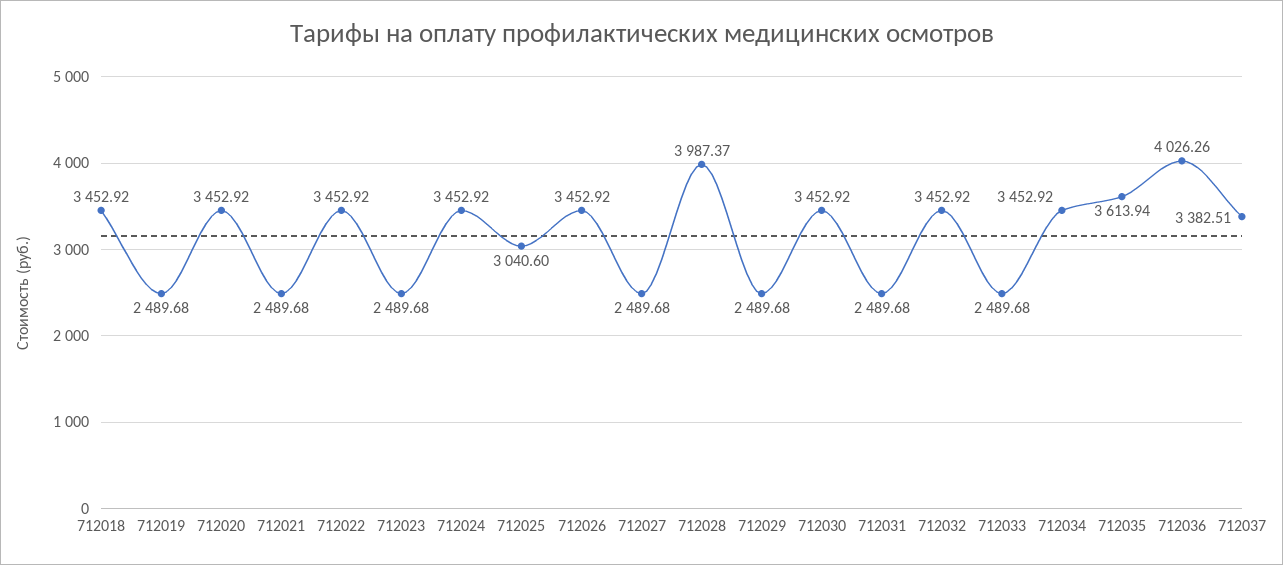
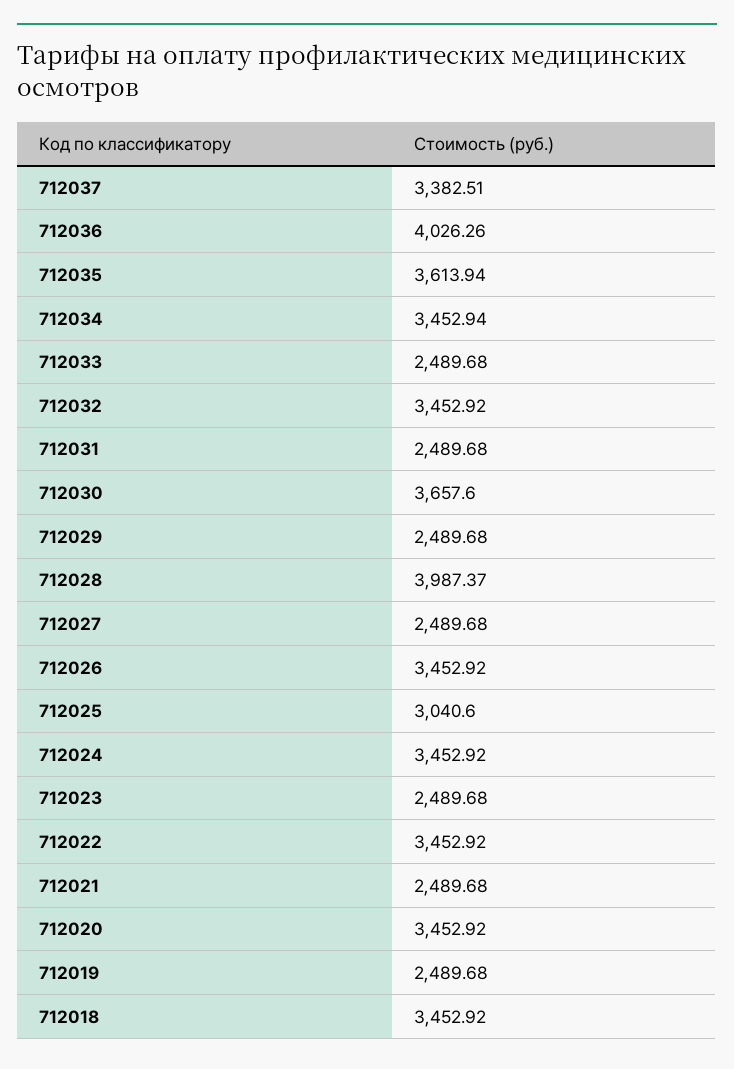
  {
    "712018": 3452.92,
    "712019": 2489.68,
    "712020": 3452.92,
    "712021": 2489.68,
    "712022": 3452.92,
    "712023": 2489.68,
    "712024": 3452.92,
    "712025": 3040.6,
    "712026": 3452.92,
    "712027": 2489.68,
    "712028": 3987.37,
    "712029": 2489.68,
-   "712030": 3452.92,
+   "712030": 3657.6,
    "712031": 2489.68,
    "712032": 3452.92,
    "712033": 2489.68,
-   "712034": 3452.92,
+   "712034": 3452.94,
    "712035": 3613.94,
    "712036": 4026.26,
    "712037": 3382.51
  }

